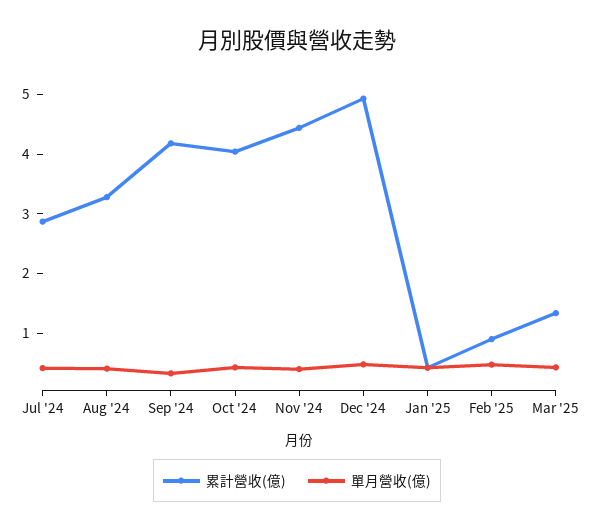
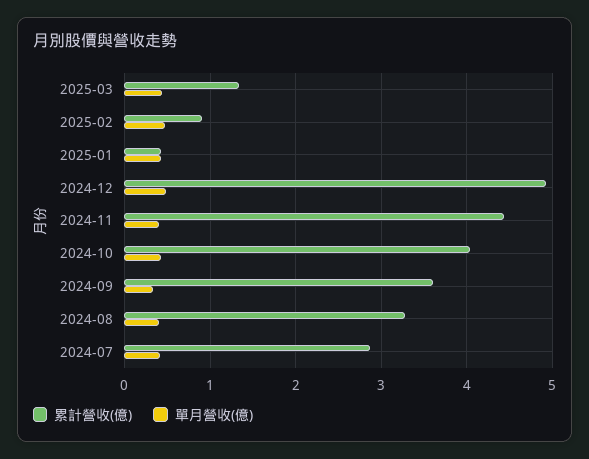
  {
    "累計營收(億)": {
      "Jul '24": 2.9,
      "Aug '24": 3.3,
-     "Sep '24": 4.2,
+     "Sep '24": 3.6,
      "Oct '24": 4,
      "Nov '24": 4.4,
      "Dec '24": 4.9,
      "Jan '25": 0.4,
      "Feb '25": 0.9,
      "Mar '25": 1.3
    },
    "單月營收(億)": {
      "Jul '24": 0.4,
      "Aug '24": 0.4,
      "Sep '24": 0.3,
      "Oct '24": 0.4,
      "Nov '24": 0.4,
      "Dec '24": 0.5,
      "Jan '25": 0.4,
      "Feb '25": 0.5,
      "Mar '25": 0.4
    }
  }

